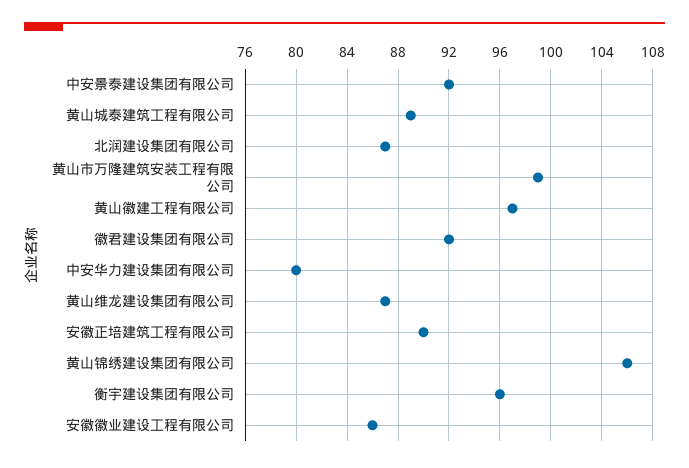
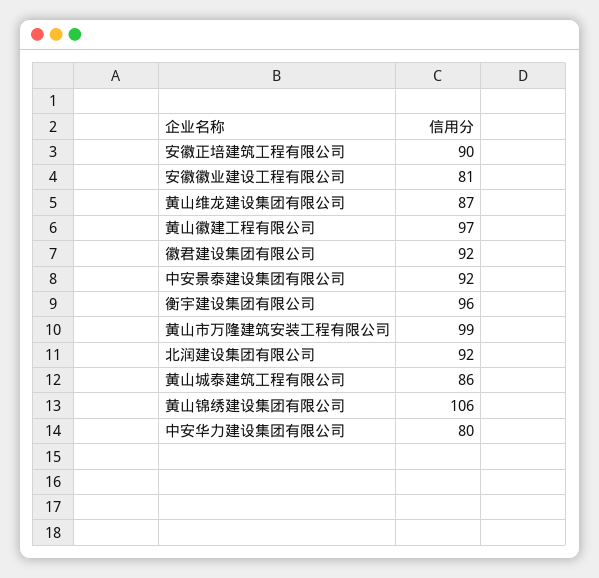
  {
    "中安景泰建设集团有限公司": 92,
-   "黄山城泰建筑工程有限公司": 89,
+   "黄山城泰建筑工程有限公司": 86,
-   "北润建设集团有限公司": 87,
+   "北润建设集团有限公司": 92,
    "黄山市万隆建筑安装工程有限公司": 99,
    "黄山徽建工程有限公司": 97,
    "徽君建设集团有限公司": 92,
    "中安华力建设集团有限公司": 80,
    "黄山维龙建设集团有限公司": 87,
    "安徽正培建筑工程有限公司": 90,
    "黄山锦绣建设集团有限公司": 106,
    "衡宇建设集团有限公司": 96,
-   "安徽徽业建设工程有限公司": 86
+   "安徽徽业建设工程有限公司": 81
  }

